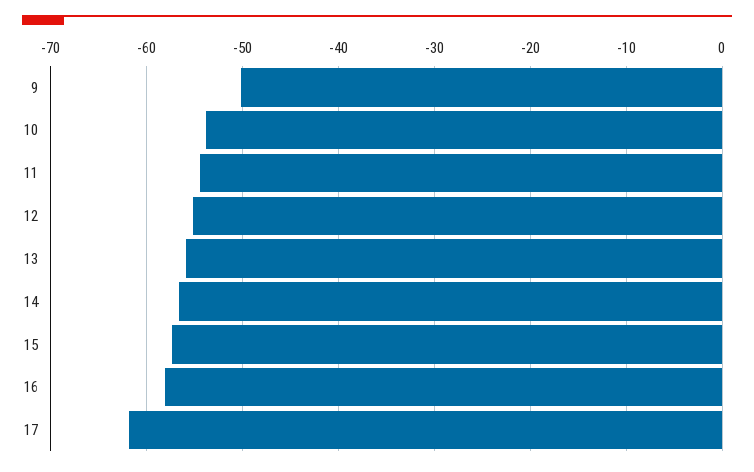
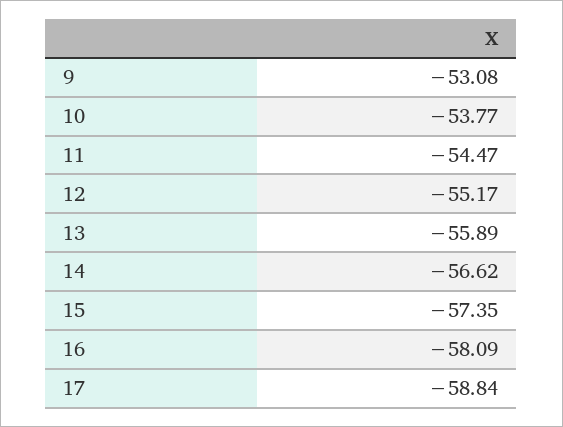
  {
-   "9": -50,
+   "9": -53.08,
    "10": -53.77,
    "11": -54.47,
    "12": -55.17,
    "13": -55.89,
    "14": -56.62,
    "15": -57.35,
    "16": -58.09,
-   "17": -62
+   "17": -58.84
  }

